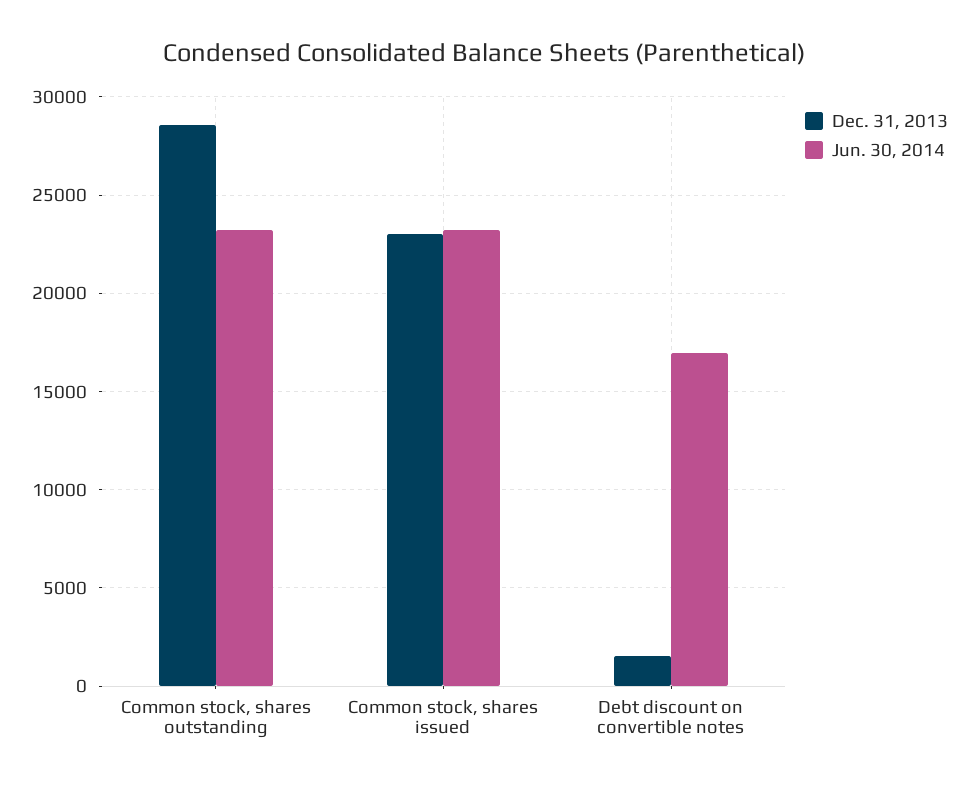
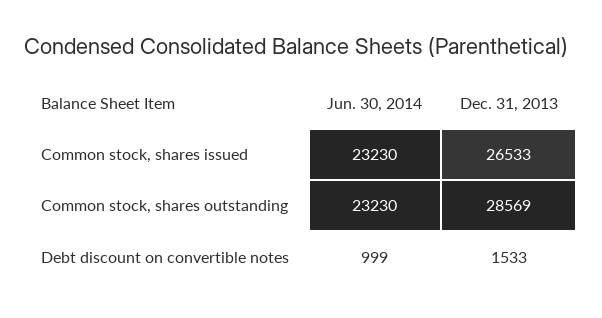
  {
    "Dec. 31, 2013": {
      "Common stock, shares outstanding": 28569,
-     "Common stock, shares issued": 23000,
+     "Common stock, shares issued": 26533,
      "Debt discount on convertible notes": 1533
    },
    "Jun. 30, 2014": {
      "Common stock, shares outstanding": 23230,
      "Common stock, shares issued": 23230,
-     "Debt discount on convertible notes": 17000
+     "Debt discount on convertible notes": 999
    }
  }

